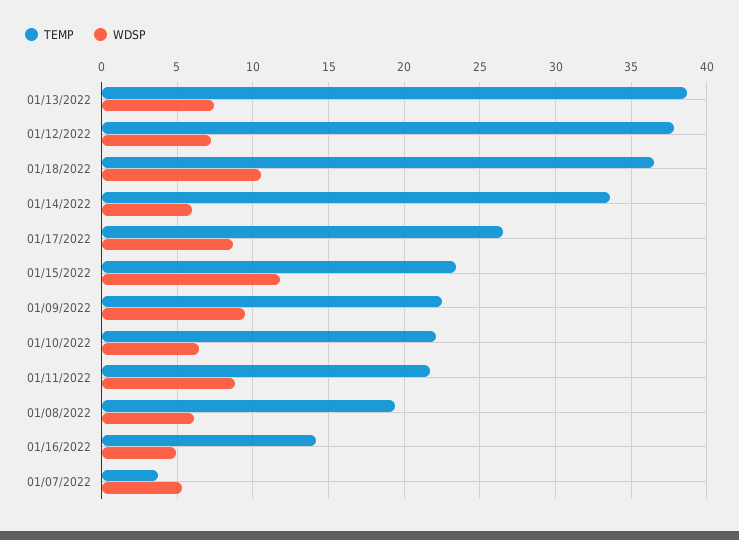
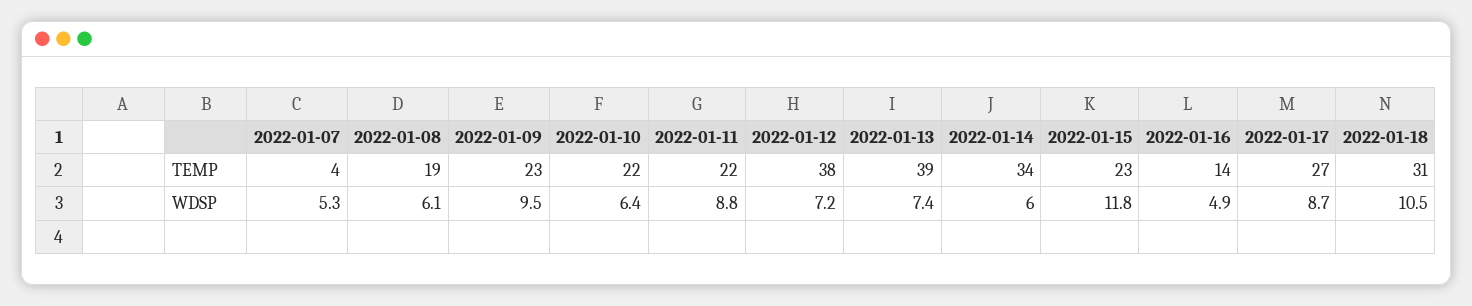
  {
    "TEMP": {
      "01/13/2022": 39,
      "01/12/2022": 38,
-     "01/18/2022": 36.5,
+     "01/18/2022": 31,
      "01/14/2022": 34,
      "01/17/2022": 27,
      "01/15/2022": 23,
      "01/09/2022": 23,
      "01/10/2022": 22,
      "01/11/2022": 22,
      "01/08/2022": 19,
      "01/16/2022": 14,
      "01/07/2022": 4
    },
    "WDSP": {
      "01/13/2022": 7.4,
      "01/12/2022": 7.2,
      "01/18/2022": 10.5,
      "01/14/2022": 6,
      "01/17/2022": 8.7,
      "01/15/2022": 11.8,
      "01/09/2022": 9.5,
      "01/10/2022": 6.4,
      "01/11/2022": 8.8,
      "01/08/2022": 6.1,
      "01/16/2022": 4.9,
      "01/07/2022": 5.3
    }
  }

